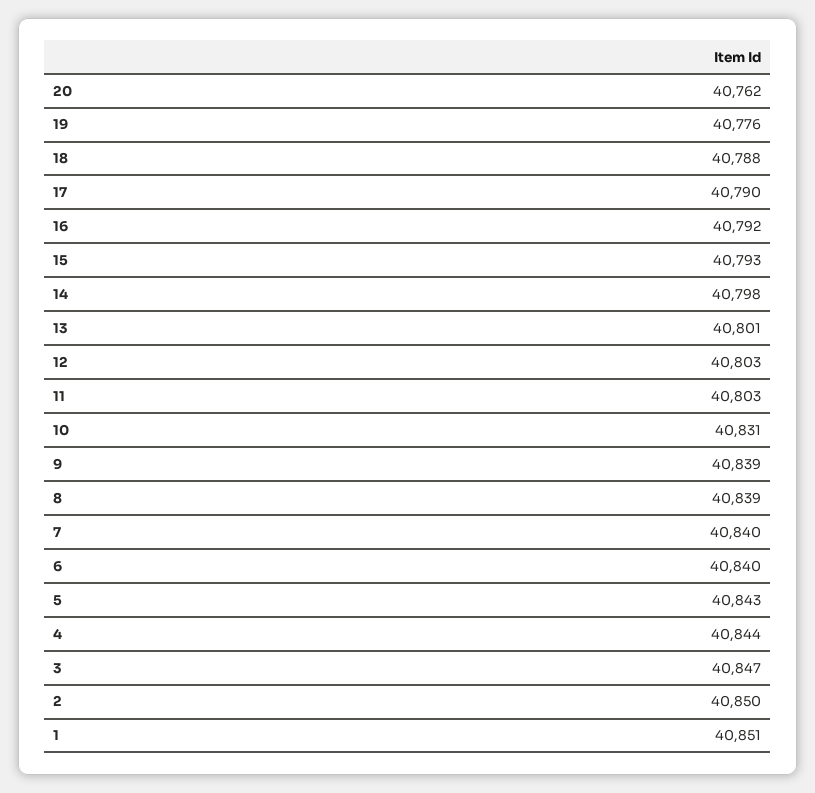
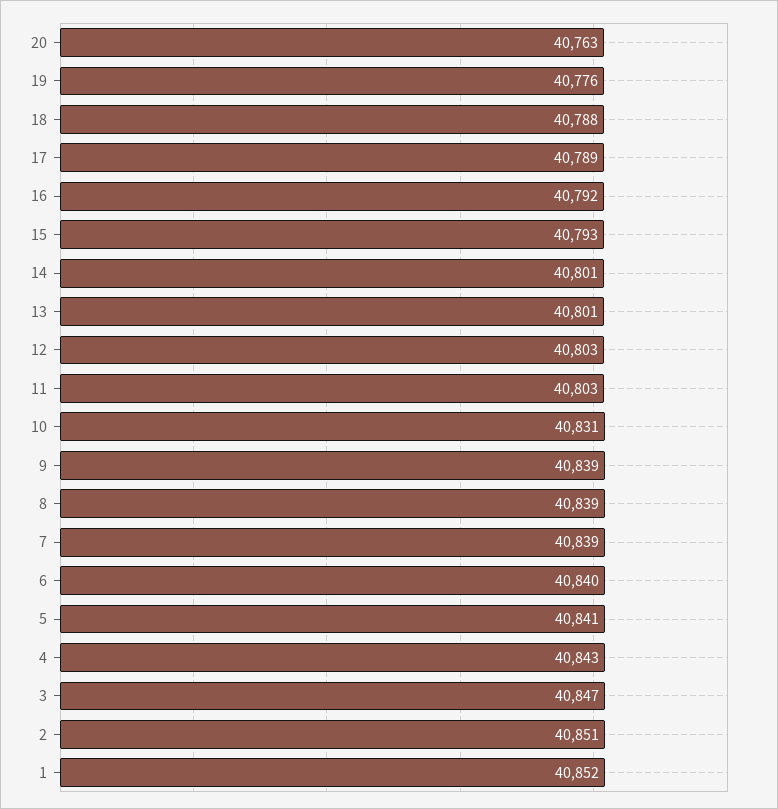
  {
-   "20": 40762,
+   "20": 40763,
    "19": 40776,
    "18": 40788,
-   "17": 40790,
+   "17": 40789,
    "16": 40792,
    "15": 40793,
-   "14": 40798,
+   "14": 40801,
    "13": 40801,
    "12": 40803,
    "11": 40803,
    "10": 40831,
    "9": 40839,
    "8": 40839,
-   "7": 40840,
+   "7": 40839,
    "6": 40840,
-   "5": 40843,
+   "5": 40841,
-   "4": 40844,
+   "4": 40843,
    "3": 40847,
-   "2": 40850,
+   "2": 40851,
-   "1": 40851
+   "1": 40852
  }

